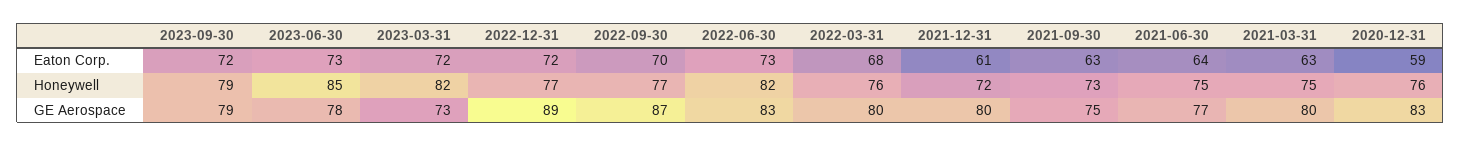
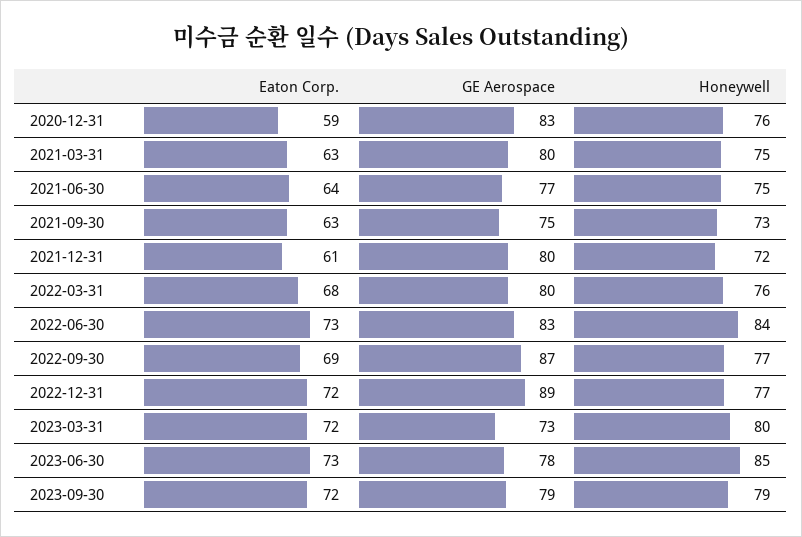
  {
    "2023-09-30": {
      "Eaton Corp.": 72,
      "Honeywell": 79,
      "GE Aerospace": 79
    },
    "2023-06-30": {
      "Eaton Corp.": 73,
      "Honeywell": 85,
      "GE Aerospace": 78
    },
    "2023-03-31": {
      "Eaton Corp.": 72,
-     "Honeywell": 82,
+     "Honeywell": 80,
      "GE Aerospace": 73
    },
    "2022-12-31": {
      "Eaton Corp.": 72,
      "Honeywell": 77,
      "GE Aerospace": 89
    },
    "2022-09-30": {
-     "Eaton Corp.": 70,
+     "Eaton Corp.": 69,
      "Honeywell": 77,
      "GE Aerospace": 87
    },
    "2022-06-30": {
      "Eaton Corp.": 73,
-     "Honeywell": 82,
+     "Honeywell": 84,
      "GE Aerospace": 83
    },
    "2022-03-31": {
      "Eaton Corp.": 68,
      "Honeywell": 76,
      "GE Aerospace": 80
    },
    "2021-12-31": {
      "Eaton Corp.": 61,
      "Honeywell": 72,
      "GE Aerospace": 80
    },
    "2021-09-30": {
      "Eaton Corp.": 63,
      "Honeywell": 73,
      "GE Aerospace": 75
    },
    "2021-06-30": {
      "Eaton Corp.": 64,
      "Honeywell": 75,
      "GE Aerospace": 77
    },
    "2021-03-31": {
      "Eaton Corp.": 63,
      "Honeywell": 75,
      "GE Aerospace": 80
    },
    "2020-12-31": {
      "Eaton Corp.": 59,
      "Honeywell": 76,
      "GE Aerospace": 83
    }
  }

